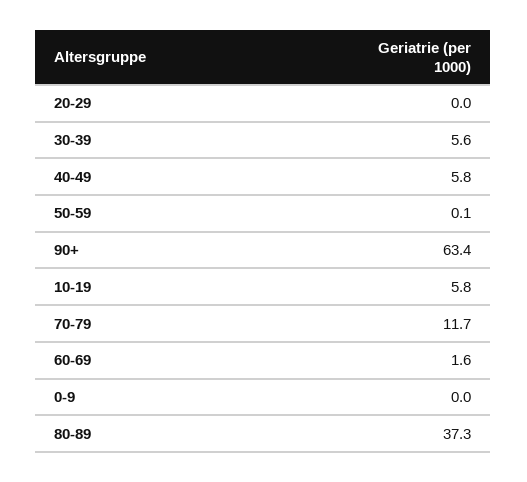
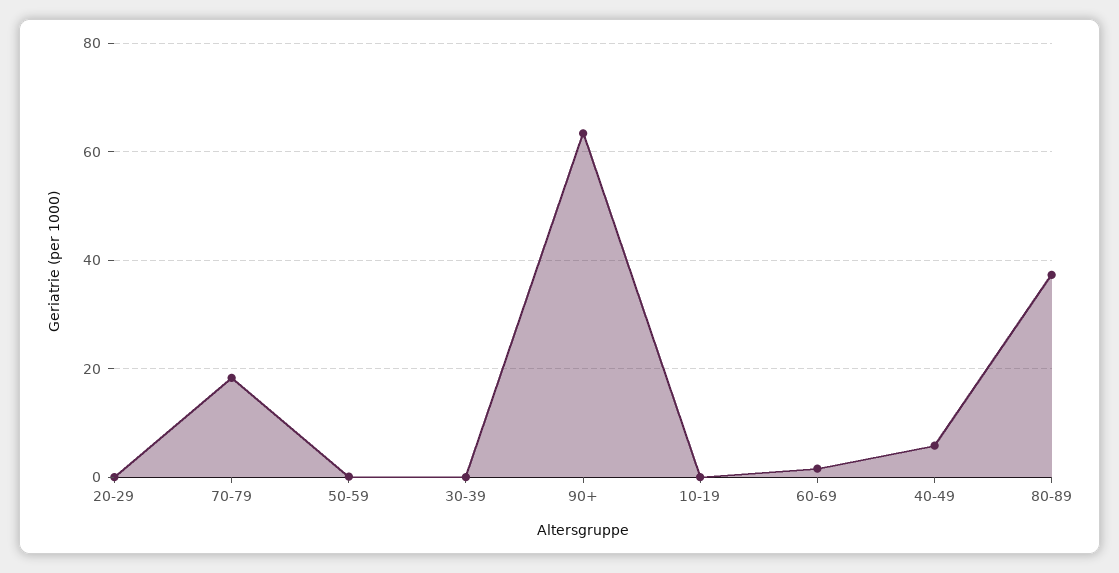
  {
    "20-29": 0,
-   "30-39": 5.6,
+   "30-39": 0,
    "40-49": 5.8,
    "50-59": 0.1,
    "90+": 63.4,
-   "10-19": 5.8,
+   "10-19": 0,
-   "70-79": 11.7,
+   "70-79": 18,
    "60-69": 1.6,
-   "0-9": 0,
    "80-89": 37.3
  }

